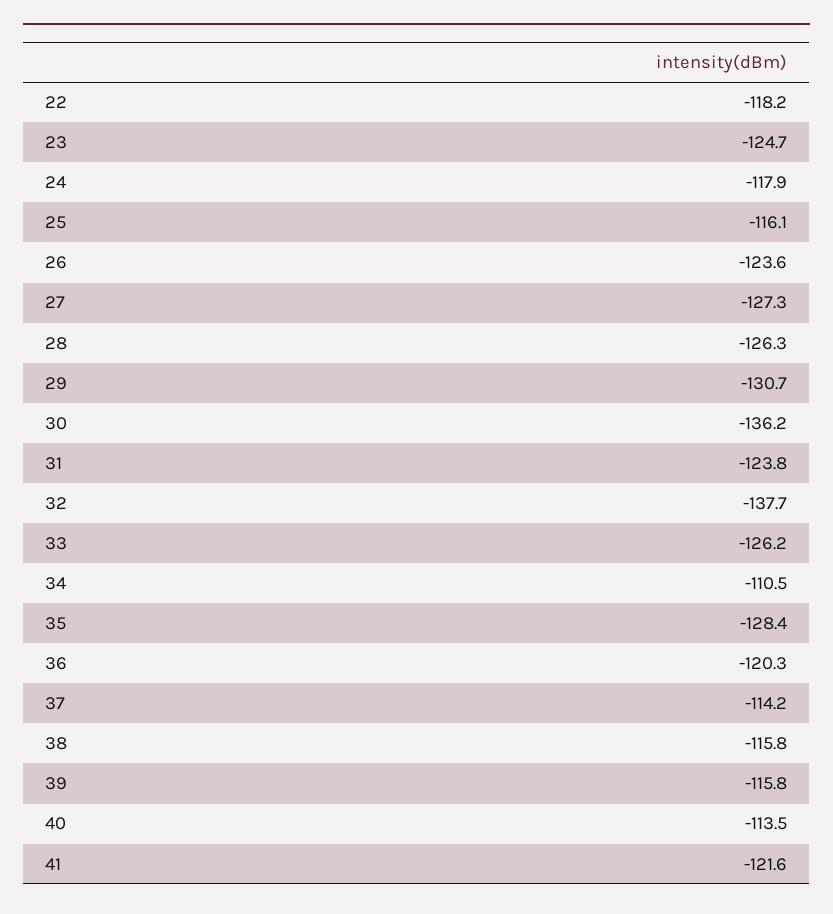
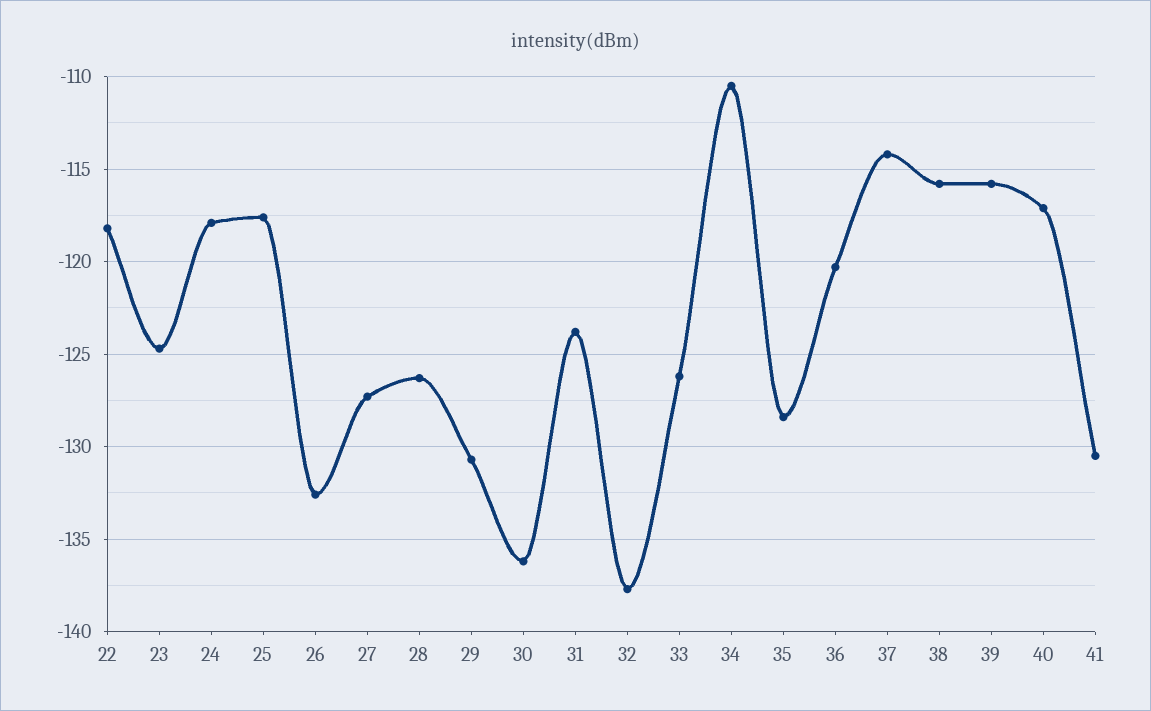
  {
    "22": -118.2,
    "23": -124.7,
    "24": -117.9,
-   "25": -116.1,
+   "25": -117.5,
-   "26": -123.6,
+   "26": -132.5,
    "27": -127.3,
    "28": -126.3,
    "29": -130.7,
    "30": -136.2,
    "31": -123.8,
    "32": -137.7,
    "33": -126.2,
    "34": -110.5,
    "35": -128.4,
    "36": -120.3,
    "37": -114.2,
    "38": -115.8,
    "39": -115.8,
-   "40": -113.5,
+   "40": -117,
-   "41": -121.6
+   "41": -130.5
  }

